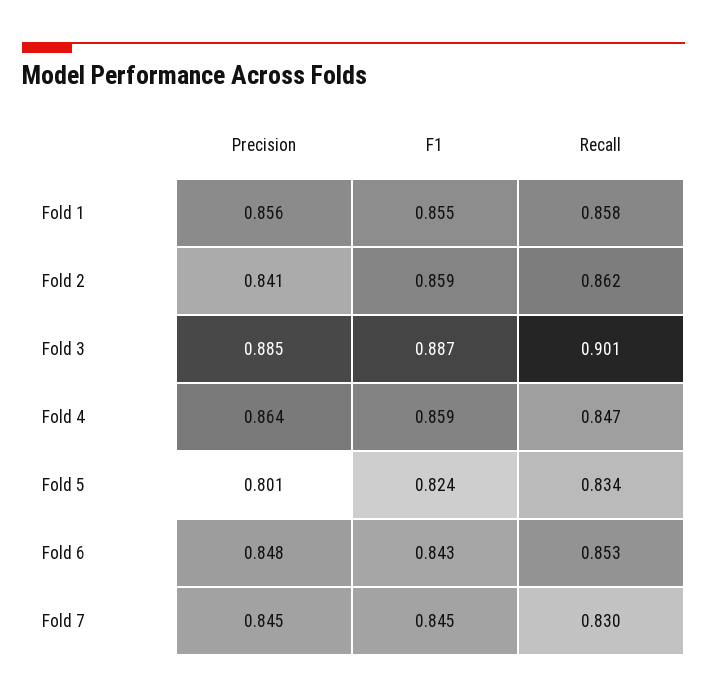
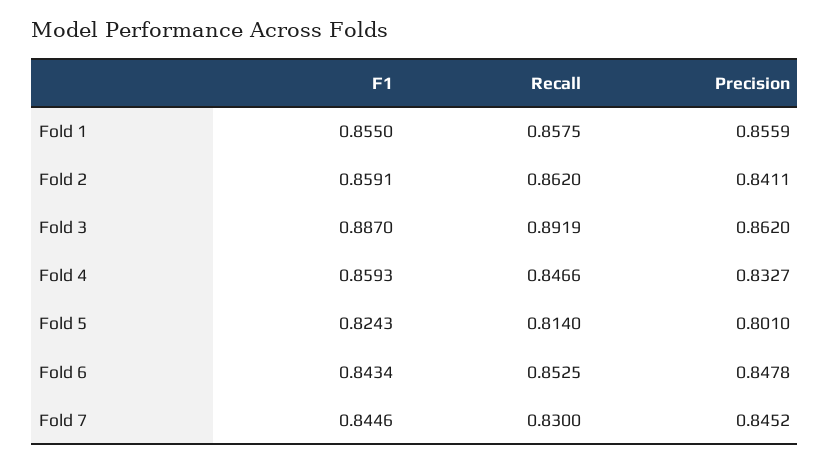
  {
    "Precision": {
      "Fold 1": 0.8559,
      "Fold 2": 0.8411,
-     "Fold 3": 0.885,
+     "Fold 3": 0.862,
-     "Fold 4": 0.864,
+     "Fold 4": 0.8327,
      "Fold 5": 0.801,
      "Fold 6": 0.8478,
      "Fold 7": 0.8452
    },
    "F1": {
      "Fold 1": 0.855,
      "Fold 2": 0.8591,
      "Fold 3": 0.887,
      "Fold 4": 0.8593,
      "Fold 5": 0.8243,
      "Fold 6": 0.8434,
      "Fold 7": 0.8446
    },
    "Recall": {
      "Fold 1": 0.8575,
      "Fold 2": 0.862,
-     "Fold 3": 0.901,
+     "Fold 3": 0.8919,
      "Fold 4": 0.8466,
-     "Fold 5": 0.834,
+     "Fold 5": 0.814,
      "Fold 6": 0.8525,
      "Fold 7": 0.83
    }
  }

